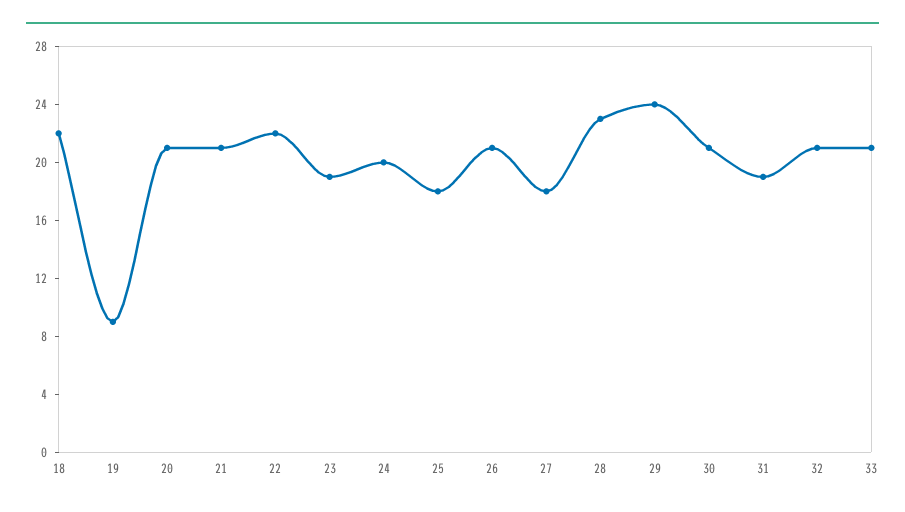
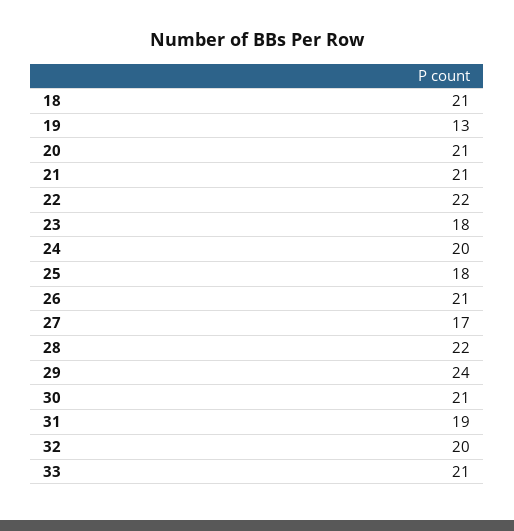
  {
-   "18": 22,
+   "18": 21,
-   "19": 9,
+   "19": 13,
    "20": 21,
    "21": 21,
    "22": 22,
-   "23": 19,
+   "23": 18,
    "24": 20,
    "25": 18,
    "26": 21,
-   "27": 18,
+   "27": 17,
-   "28": 23,
+   "28": 22,
    "29": 24,
    "30": 21,
    "31": 19,
-   "32": 21,
+   "32": 20,
    "33": 21
  }

